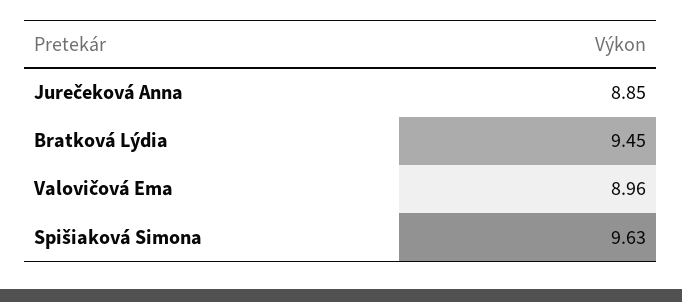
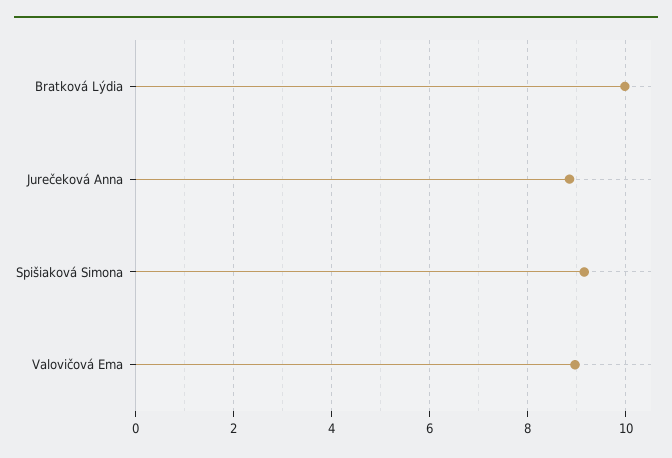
  {
    "Jurečeková Anna": 8.85,
-   "Bratková Lýdia": 9.45,
+   "Bratková Lýdia": 10,
    "Valovičová Ema": 8.96,
-   "Spišiaková Simona": 9.63
+   "Spišiaková Simona": 9.2
  }

